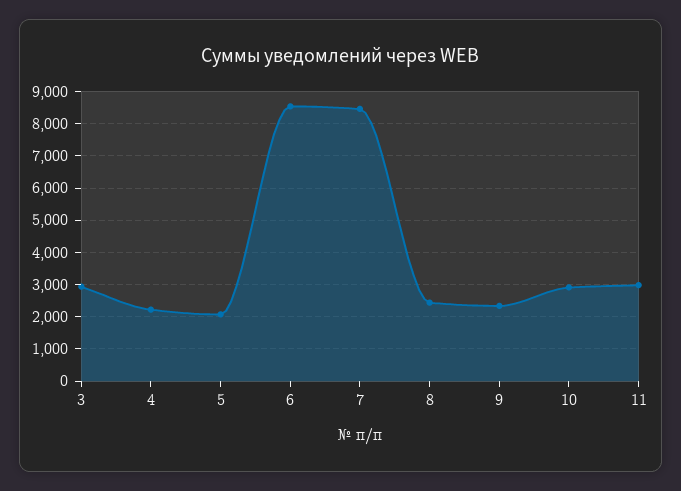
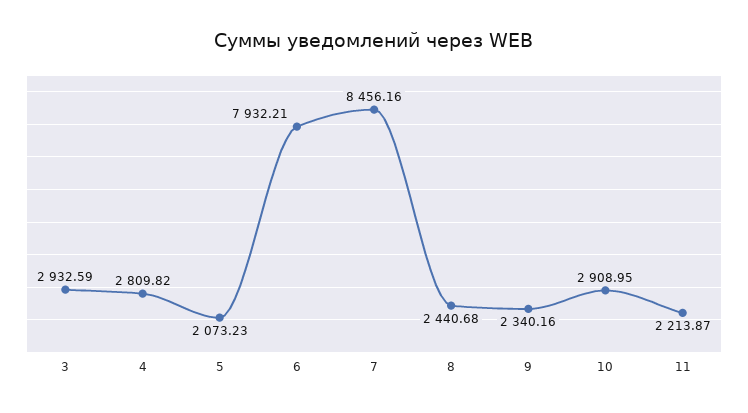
  {
    "3": 2932.59,
-   "4": 2200,
+   "4": 2809.82,
    "5": 2073.23,
-   "6": 8600,
+   "6": 7932.21,
    "7": 8456.16,
    "8": 2440.68,
    "9": 2340.16,
    "10": 2908.95,
-   "11": 3000
+   "11": 2213.87
  }

